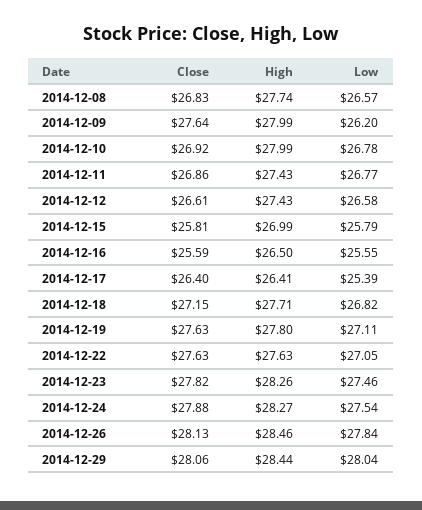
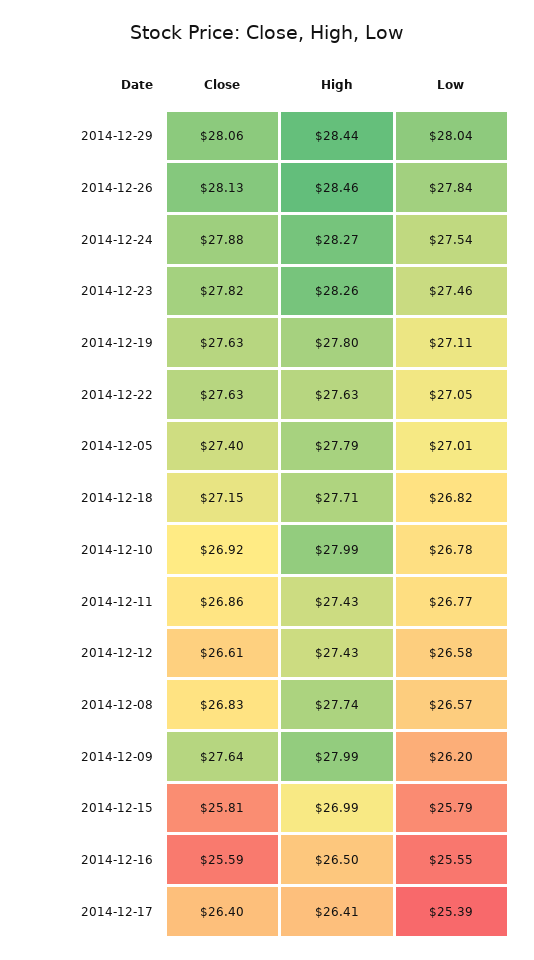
  {
    "Close": {
      "2014-12-08": 26.83,
      "2014-12-09": 27.64,
      "2014-12-10": 26.92,
      "2014-12-11": 26.86,
      "2014-12-12": 26.61,
      "2014-12-15": 25.81,
      "2014-12-16": 25.59,
      "2014-12-17": 26.4,
      "2014-12-18": 27.15,
      "2014-12-19": 27.63,
      "2014-12-22": 27.63,
      "2014-12-23": 27.82,
      "2014-12-24": 27.88,
      "2014-12-26": 28.13,
-     "2014-12-29": 28.06
+     "2014-12-29": 28.06,
+     "2014-12-05": 27.4
    },
    "High": {
      "2014-12-08": 27.74,
      "2014-12-09": 27.99,
      "2014-12-10": 27.99,
      "2014-12-11": 27.43,
      "2014-12-12": 27.43,
      "2014-12-15": 26.99,
      "2014-12-16": 26.5,
      "2014-12-17": 26.41,
      "2014-12-18": 27.71,
      "2014-12-19": 27.8,
      "2014-12-22": 27.63,
      "2014-12-23": 28.26,
      "2014-12-24": 28.27,
      "2014-12-26": 28.46,
-     "2014-12-29": 28.44
+     "2014-12-29": 28.44,
+     "2014-12-05": 27.79
    },
    "Low": {
      "2014-12-08": 26.57,
      "2014-12-09": 26.2,
      "2014-12-10": 26.78,
      "2014-12-11": 26.77,
      "2014-12-12": 26.58,
      "2014-12-15": 25.79,
      "2014-12-16": 25.55,
      "2014-12-17": 25.39,
      "2014-12-18": 26.82,
      "2014-12-19": 27.11,
      "2014-12-22": 27.05,
      "2014-12-23": 27.46,
      "2014-12-24": 27.54,
      "2014-12-26": 27.84,
-     "2014-12-29": 28.04
+     "2014-12-29": 28.04,
+     "2014-12-05": 27.01
    }
  }

